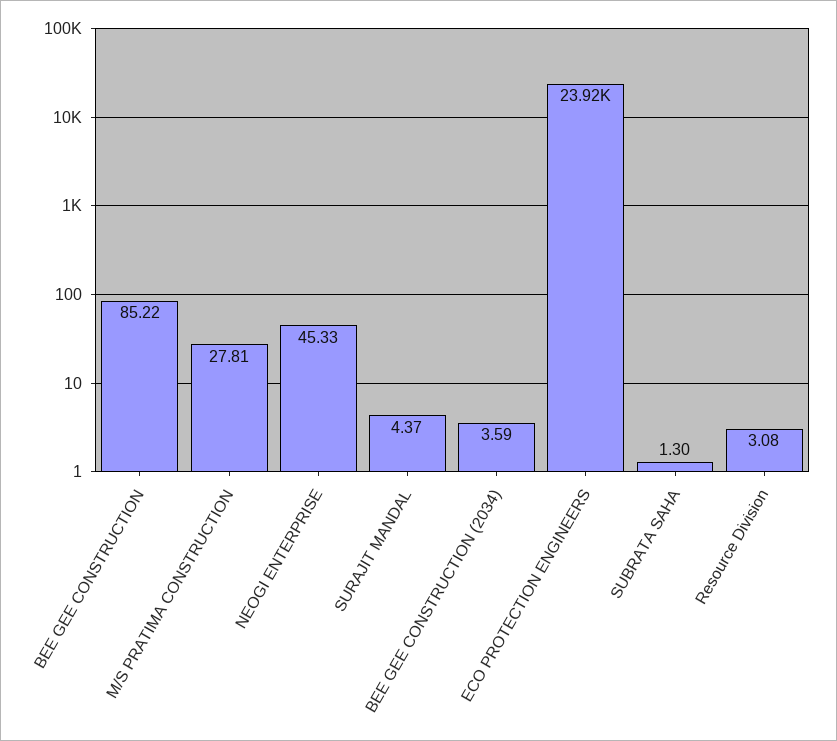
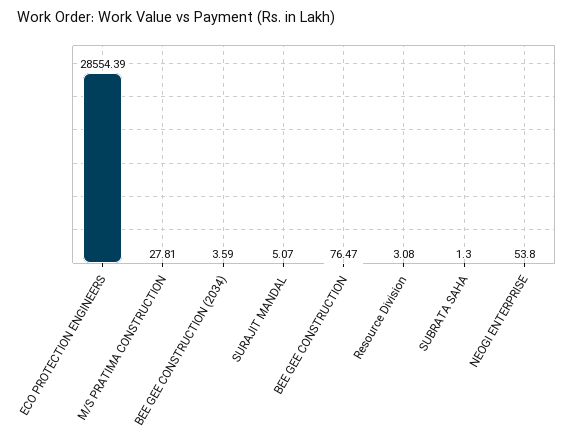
  {
-   "BEE GEE CONSTRUCTION": 85.22,
+   "BEE GEE CONSTRUCTION": 76.47,
    "M/S PRATIMA CONSTRUCTION": 27.81,
-   "NEOGI ENTERPRISE": 45.33,
+   "NEOGI ENTERPRISE": 53.8,
-   "SURAJIT MANDAL": 4.37,
+   "SURAJIT MANDAL": 5.07,
    "BEE GEE CONSTRUCTION (2034)": 3.59,
-   "ECO PROTECTION ENGINEERS": 23920,
+   "ECO PROTECTION ENGINEERS": 28554.39,
    "SUBRATA SAHA": 1.3,
    "Resource Division": 3.08
  }

